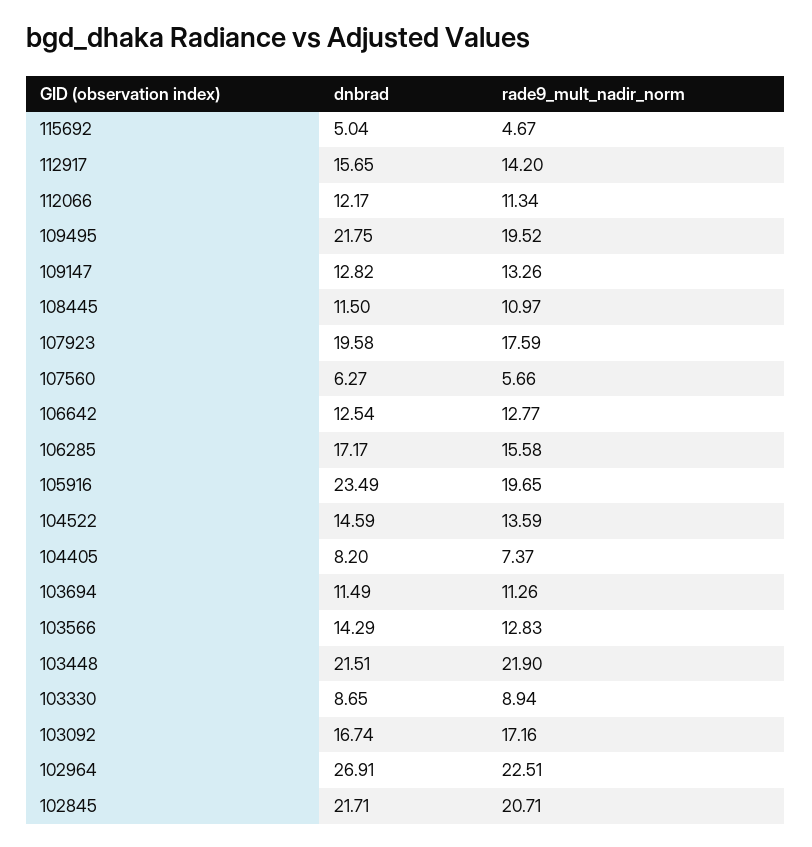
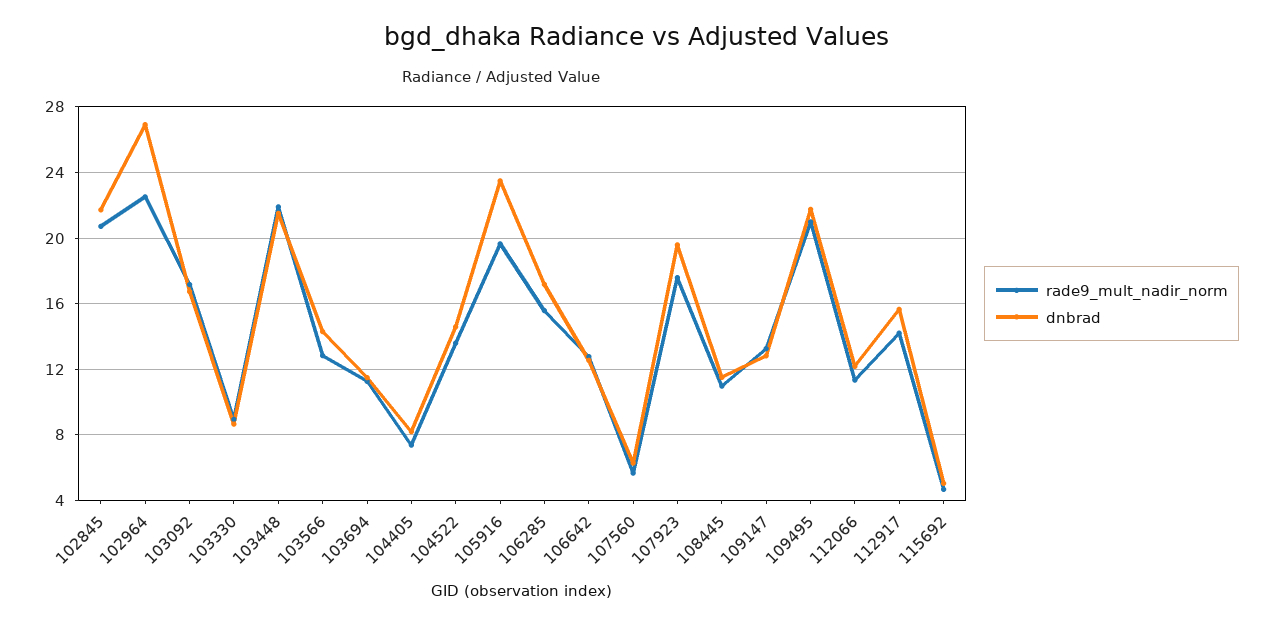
  {
    "dnbrad": {
      "115692": 5.04,
      "112917": 15.65,
      "112066": 12.17,
      "109495": 21.75,
      "109147": 12.82,
      "108445": 11.5,
      "107923": 19.58,
      "107560": 6.27,
      "106642": 12.54,
      "106285": 17.17,
      "105916": 23.49,
      "104522": 14.59,
      "104405": 8.2,
      "103694": 11.49,
      "103566": 14.29,
      "103448": 21.51,
      "103330": 8.65,
      "103092": 16.74,
      "102964": 26.91,
      "102845": 21.71
    },
    "rade9_mult_nadir_norm": {
      "115692": 4.67,
      "112917": 14.2,
      "112066": 11.34,
-     "109495": 19.52,
+     "109495": 21,
      "109147": 13.26,
      "108445": 10.97,
      "107923": 17.59,
      "107560": 5.66,
      "106642": 12.77,
      "106285": 15.58,
      "105916": 19.65,
      "104522": 13.59,
      "104405": 7.37,
      "103694": 11.26,
      "103566": 12.83,
      "103448": 21.9,
      "103330": 8.94,
      "103092": 17.16,
      "102964": 22.51,
      "102845": 20.71
    }
  }

